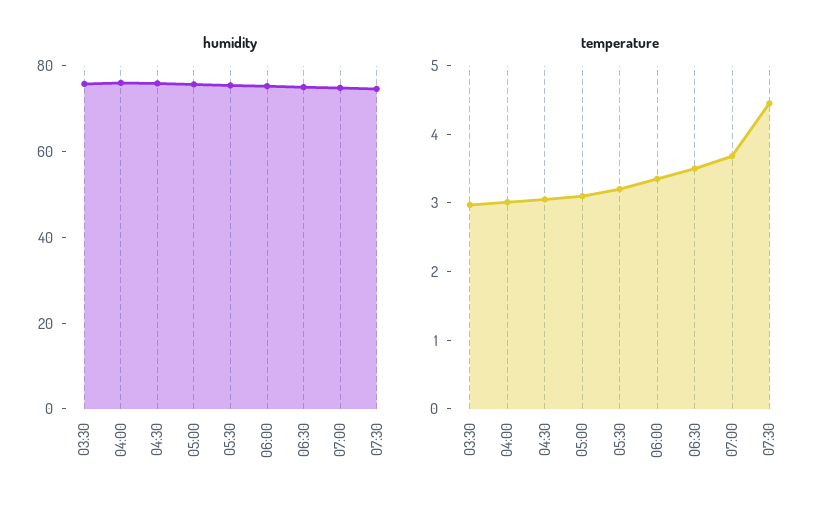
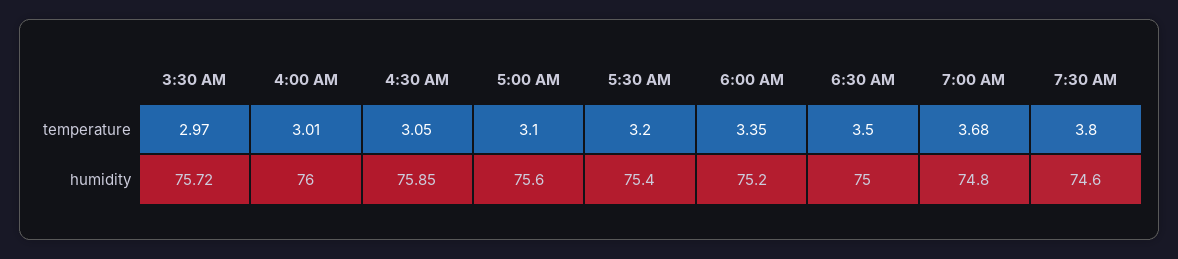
  {
    "humidity": {
      "03:30": 75.72,
      "04:00": 76,
      "04:30": 75.85,
      "05:00": 75.6,
      "05:30": 75.4,
      "06:00": 75.2,
      "06:30": 75,
      "07:00": 74.8,
      "07:30": 74.6
    },
    "temperature": {
      "03:30": 2.97,
      "04:00": 3.01,
      "04:30": 3.05,
      "05:00": 3.1,
      "05:30": 3.2,
      "06:00": 3.35,
      "06:30": 3.5,
      "07:00": 3.68,
-     "07:30": 4.4
+     "07:30": 3.8
    }
  }

